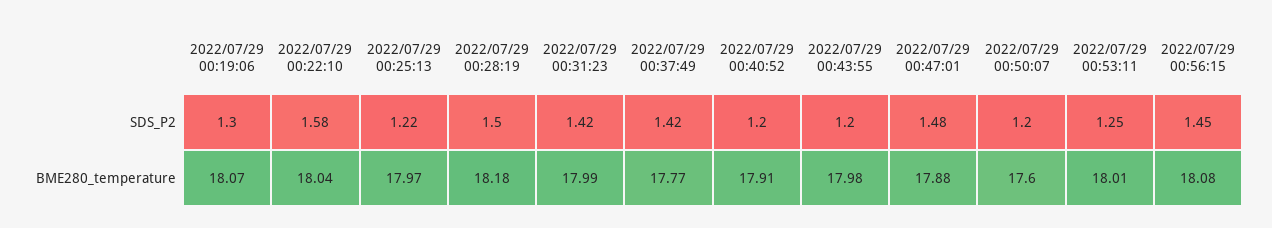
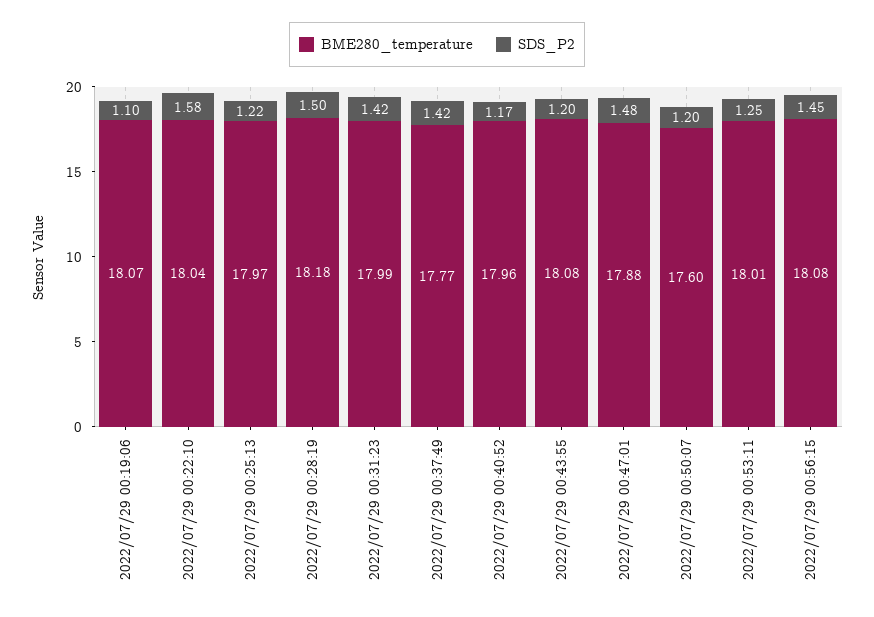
  {
    "SDS_P2": {
-     "2022/07/29 00:19:06": 1.3,
+     "2022/07/29 00:19:06": 1.1,
      "2022/07/29 00:22:10": 1.58,
      "2022/07/29 00:25:13": 1.22,
      "2022/07/29 00:28:19": 1.5,
      "2022/07/29 00:31:23": 1.42,
      "2022/07/29 00:37:49": 1.42,
-     "2022/07/29 00:40:52": 1.2,
+     "2022/07/29 00:40:52": 1.17,
      "2022/07/29 00:43:55": 1.2,
      "2022/07/29 00:47:01": 1.48,
      "2022/07/29 00:50:07": 1.2,
      "2022/07/29 00:53:11": 1.25,
      "2022/07/29 00:56:15": 1.45
    },
    "BME280_temperature": {
      "2022/07/29 00:19:06": 18.07,
      "2022/07/29 00:22:10": 18.04,
      "2022/07/29 00:25:13": 17.97,
      "2022/07/29 00:28:19": 18.18,
      "2022/07/29 00:31:23": 17.99,
      "2022/07/29 00:37:49": 17.77,
-     "2022/07/29 00:40:52": 17.91,
+     "2022/07/29 00:40:52": 17.96,
-     "2022/07/29 00:43:55": 17.98,
+     "2022/07/29 00:43:55": 18.08,
      "2022/07/29 00:47:01": 17.88,
      "2022/07/29 00:50:07": 17.6,
      "2022/07/29 00:53:11": 18.01,
      "2022/07/29 00:56:15": 18.08
    }
  }

